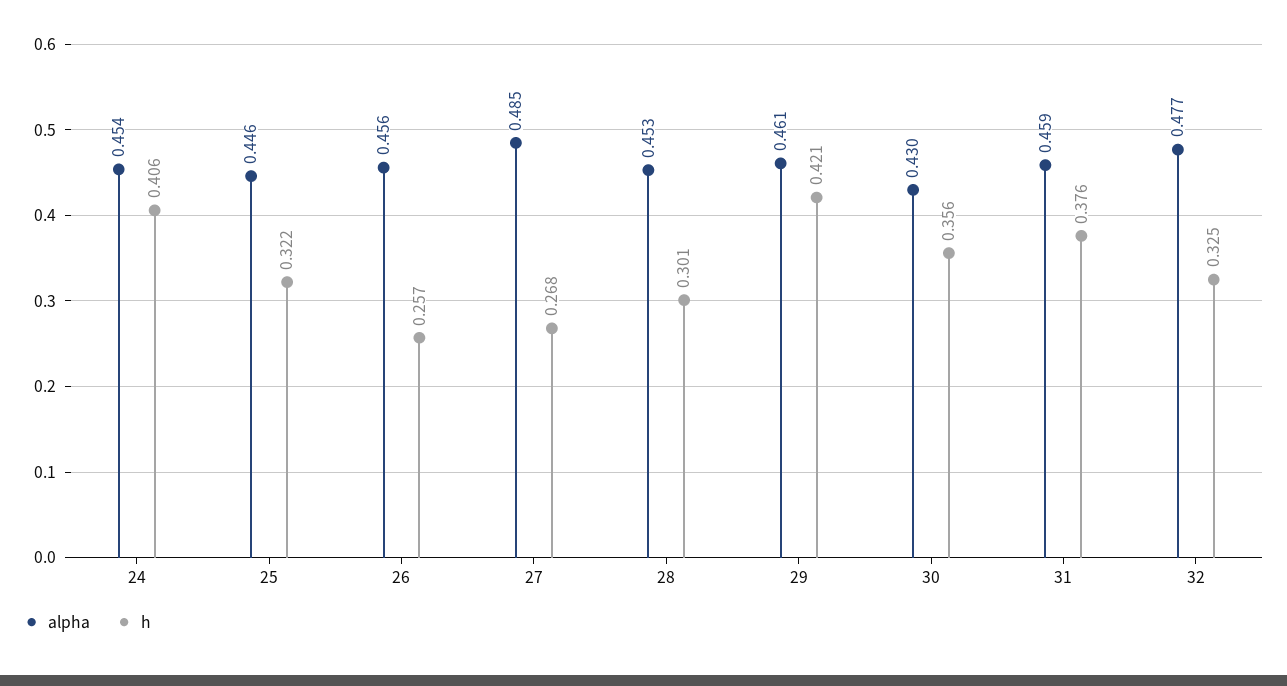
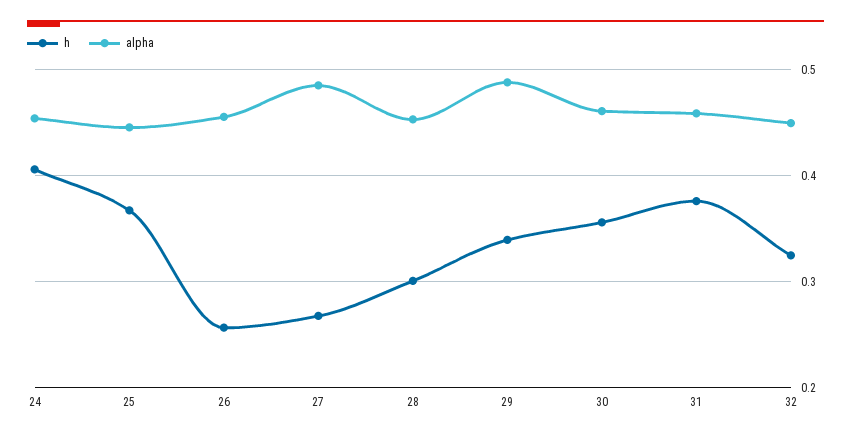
  {
    "alpha": {
      "24": 0.454,
      "25": 0.446,
      "26": 0.456,
      "27": 0.485,
      "28": 0.453,
-     "29": 0.461,
+     "29": 0.49,
-     "30": 0.43,
+     "30": 0.46,
      "31": 0.459,
-     "32": 0.477
+     "32": 0.45
    },
    "h": {
      "24": 0.406,
-     "25": 0.322,
+     "25": 0.37,
      "26": 0.257,
      "27": 0.268,
      "28": 0.301,
-     "29": 0.421,
+     "29": 0.34,
      "30": 0.356,
      "31": 0.376,
      "32": 0.325
    }
  }

